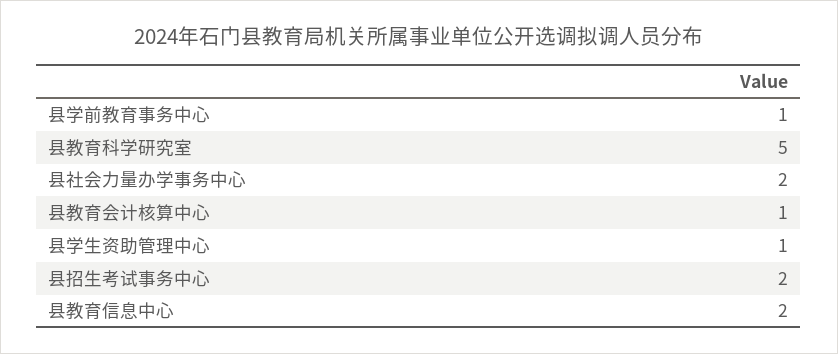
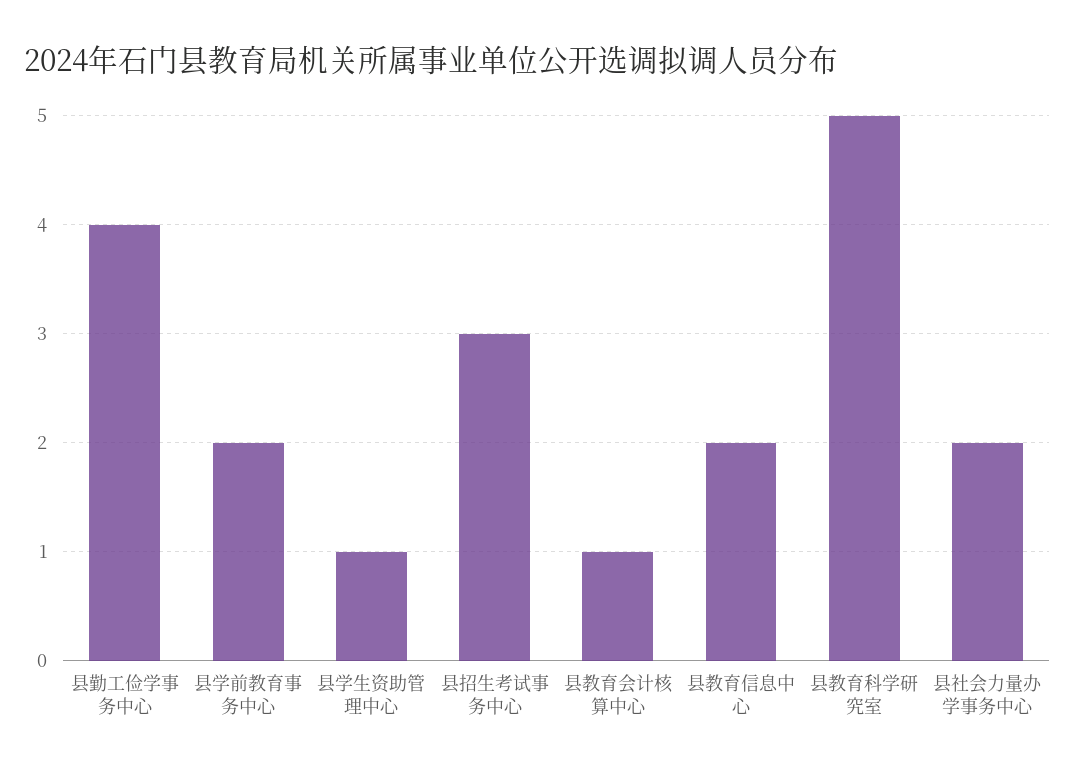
  {
-   "县学前教育事务中心": 1,
+   "县学前教育事务中心": 2,
    "县教育科学研究室": 5,
    "县社会力量办学事务中心": 2,
    "县教育会计核算中心": 1,
    "县学生资助管理中心": 1,
-   "县招生考试事务中心": 2,
+   "县招生考试事务中心": 3,
-   "县教育信息中心": 2
+   "县教育信息中心": 2,
+   "县勤工俭学事务中心": 4
  }

